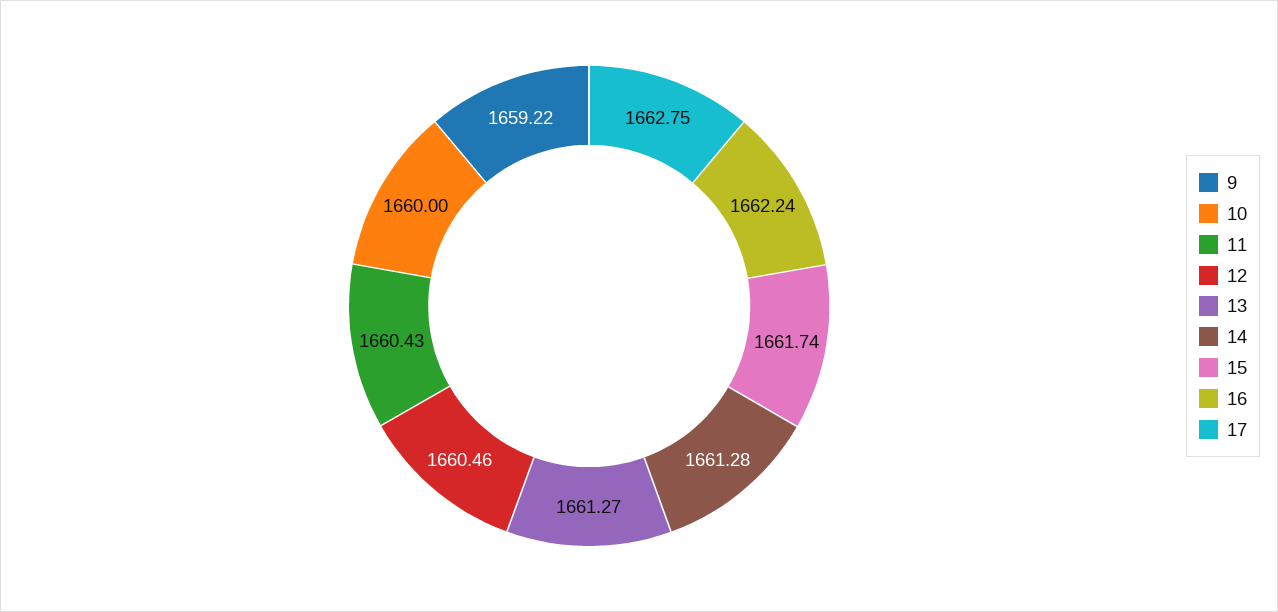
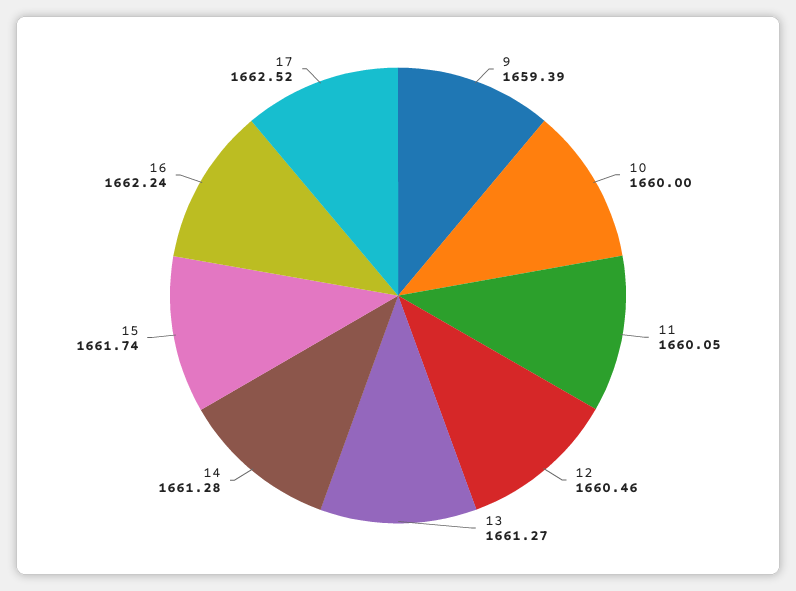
  {
-   "9": 1659.22,
+   "9": 1659.39,
    "10": 1660,
-   "11": 1660.43,
+   "11": 1660.05,
    "12": 1660.46,
    "13": 1661.27,
    "14": 1661.28,
    "15": 1661.74,
    "16": 1662.24,
-   "17": 1662.75
+   "17": 1662.52
  }

